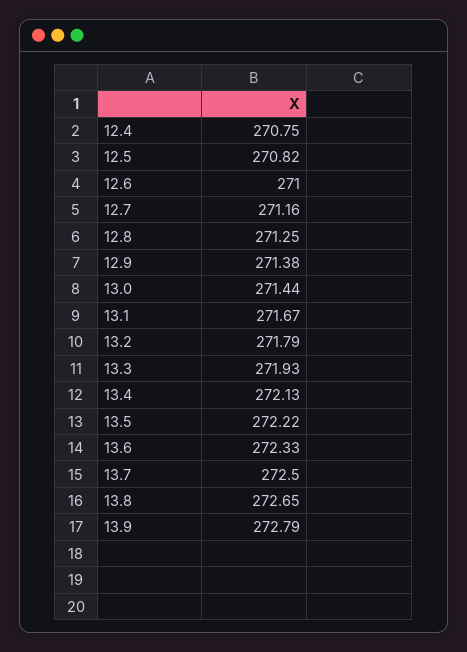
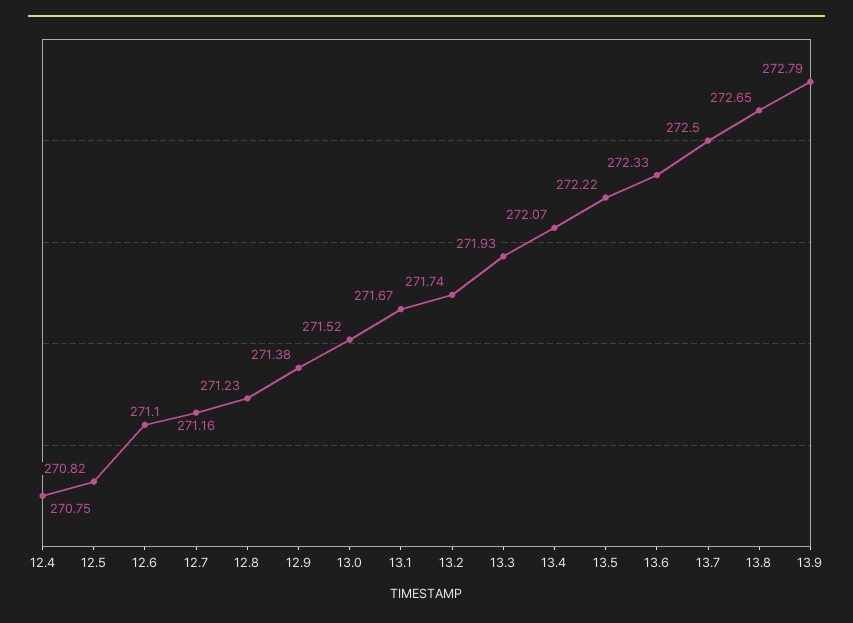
  {
    "12.4": 270.75,
    "12.5": 270.82,
-   "12.6": 271,
+   "12.6": 271.1,
    "12.7": 271.16,
-   "12.8": 271.25,
+   "12.8": 271.23,
    "12.9": 271.38,
-   "13.0": 271.44,
+   "13.0": 271.52,
    "13.1": 271.67,
-   "13.2": 271.79,
+   "13.2": 271.74,
    "13.3": 271.93,
-   "13.4": 272.13,
+   "13.4": 272.07,
    "13.5": 272.22,
    "13.6": 272.33,
    "13.7": 272.5,
    "13.8": 272.65,
    "13.9": 272.79
  }

